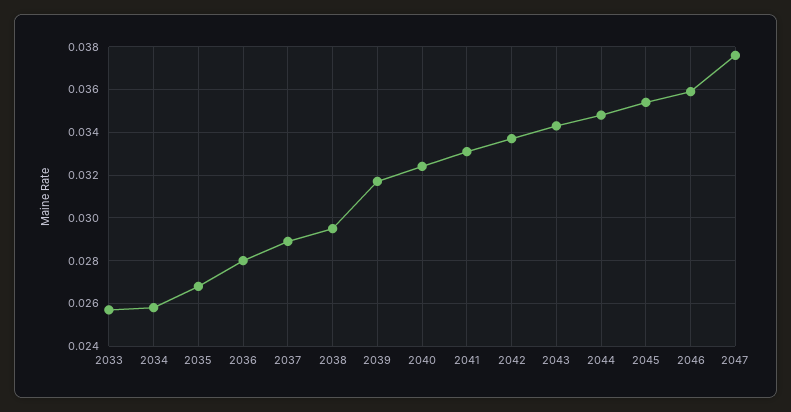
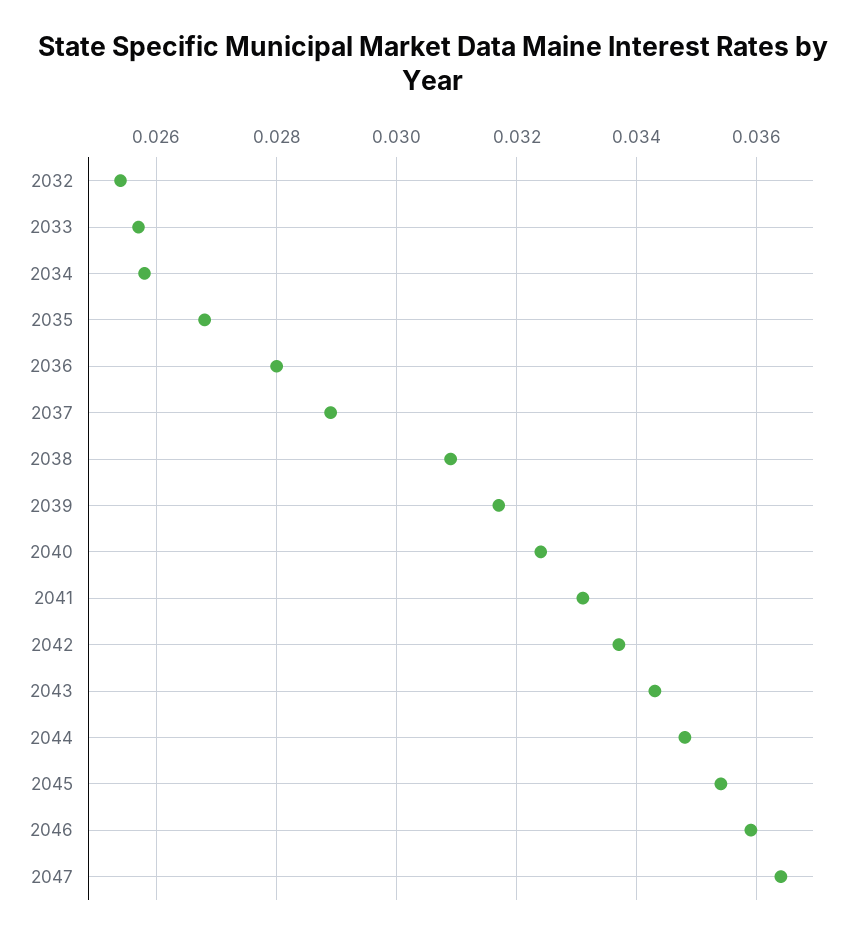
  {
    "2033": 0.0255,
    "2034": 0.026,
    "2035": 0.027,
    "2036": 0.028,
    "2037": 0.029,
-   "2038": 0.0295,
+   "2038": 0.031,
    "2039": 0.0315,
    "2040": 0.0325,
    "2041": 0.033,
    "2042": 0.0335,
    "2043": 0.0345,
    "2044": 0.035,
    "2045": 0.0355,
    "2046": 0.036,
-   "2047": 0.0375
+   "2047": 0.0365,
+   "2032": 0.0255
  }

